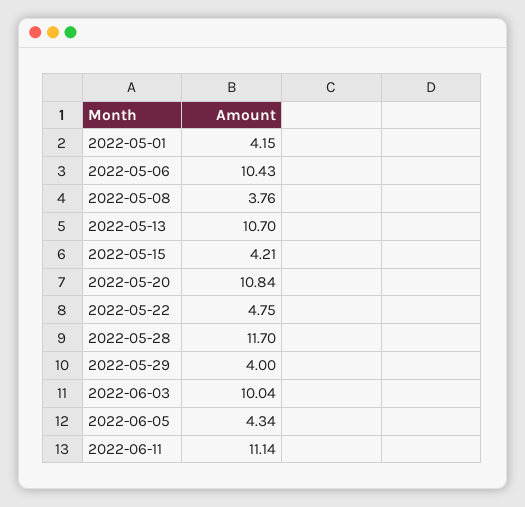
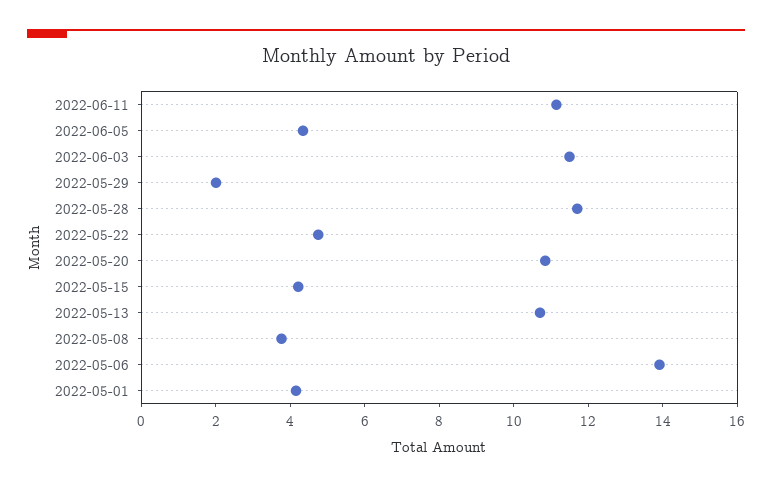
  {
    "2022-05-01": 4.15,
-   "2022-05-06": 10.43,
+   "2022-05-06": 14,
    "2022-05-08": 3.76,
    "2022-05-13": 10.7,
    "2022-05-15": 4.21,
    "2022-05-20": 10.84,
    "2022-05-22": 4.75,
    "2022-05-28": 11.7,
-   "2022-05-29": 4,
+   "2022-05-29": 2,
-   "2022-06-03": 10.04,
+   "2022-06-03": 11.5,
    "2022-06-05": 4.34,
    "2022-06-11": 11.14
  }

